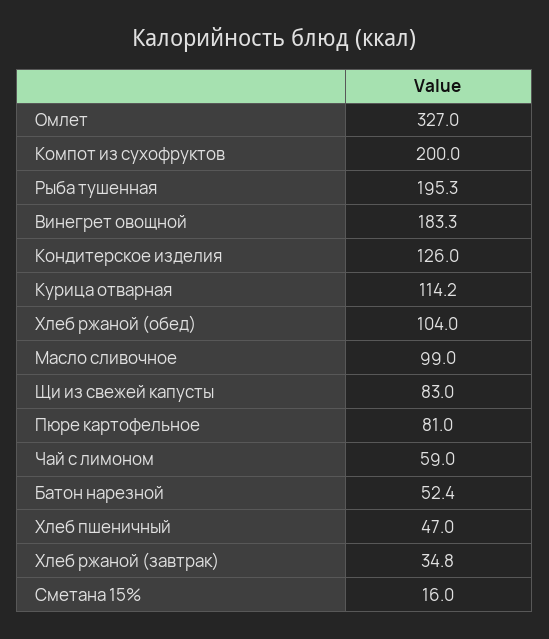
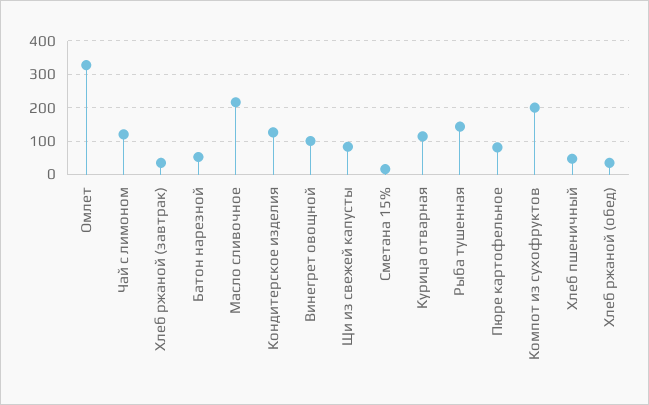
  {
    "Омлет": 327,
    "Компот из сухофруктов": 200,
-   "Рыба тушенная": 195.3,
+   "Рыба тушенная": 140,
-   "Винегрет овощной": 183.3,
+   "Винегрет овощной": 100,
    "Кондитерское изделия": 126,
    "Курица отварная": 114.2,
-   "Хлеб ржаной (обед)": 104,
+   "Хлеб ржаной (обед)": 40,
-   "Масло сливочное": 99,
+   "Масло сливочное": 220,
    "Щи из свежей капусты": 83,
    "Пюре картофельное": 81,
-   "Чай с лимоном": 59,
+   "Чай с лимоном": 120,
    "Батон нарезной": 52.4,
    "Хлеб пшеничный": 47,
    "Хлеб ржаной (завтрак)": 34.8,
    "Сметана 15%": 16
  }

